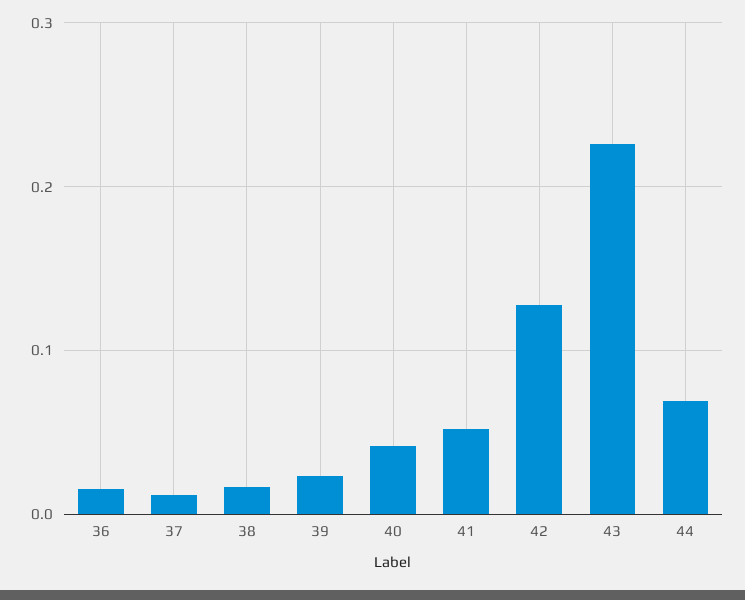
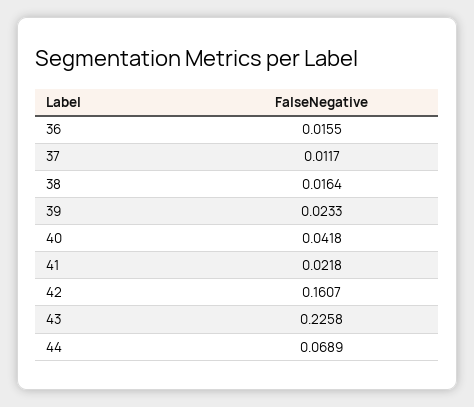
  {
    "36": 0.0155,
    "37": 0.0117,
    "38": 0.0164,
    "39": 0.0233,
    "40": 0.0418,
-   "41": 0.05,
+   "41": 0.0218,
-   "42": 0.13,
+   "42": 0.1607,
    "43": 0.2258,
    "44": 0.0689
  }

